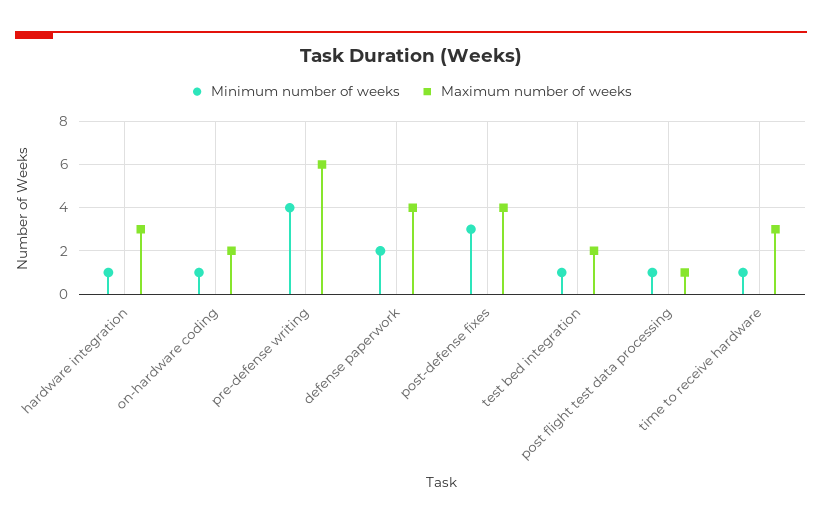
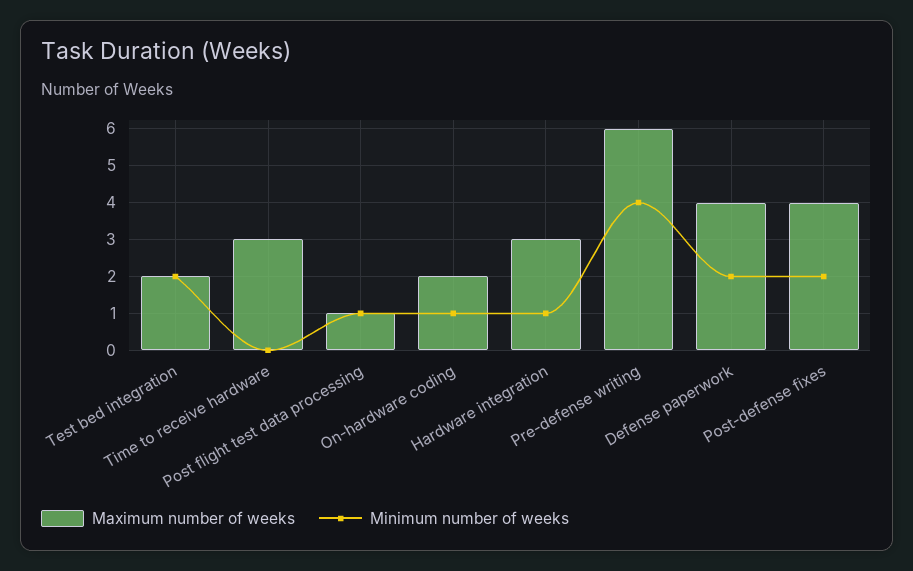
  {
    "Minimum number of weeks": {
      "hardware integration": 1,
      "on-hardware coding": 1,
      "pre-defense writing": 4,
      "defense paperwork": 2,
-     "post-defense fixes": 3,
+     "post-defense fixes": 2,
-     "test bed integration": 1,
+     "test bed integration": 2,
      "post flight test data processing": 1,
-     "time to receive hardware": 1
+     "time to receive hardware": 0
    },
    "Maximum number of weeks": {
      "hardware integration": 3,
      "on-hardware coding": 2,
      "pre-defense writing": 6,
      "defense paperwork": 4,
      "post-defense fixes": 4,
      "test bed integration": 2,
      "post flight test data processing": 1,
      "time to receive hardware": 3
    }
  }

